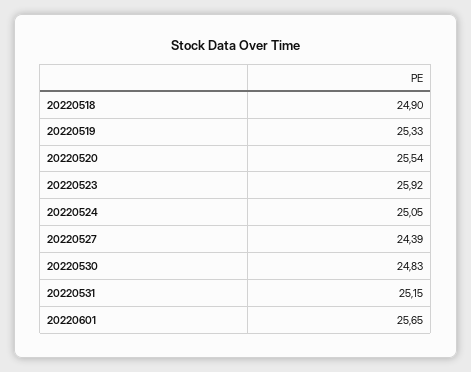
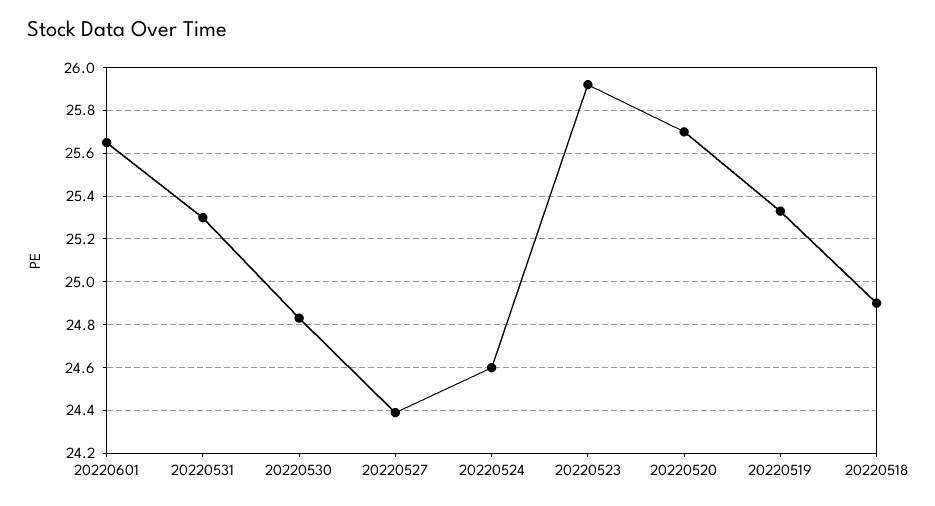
  {
    "20220518": 24.9,
    "20220519": 25.33,
-   "20220520": 25.54,
+   "20220520": 25.7,
    "20220523": 25.92,
-   "20220524": 25.05,
+   "20220524": 24.6,
    "20220527": 24.39,
    "20220530": 24.83,
-   "20220531": 25.15,
+   "20220531": 25.3,
    "20220601": 25.65
  }

